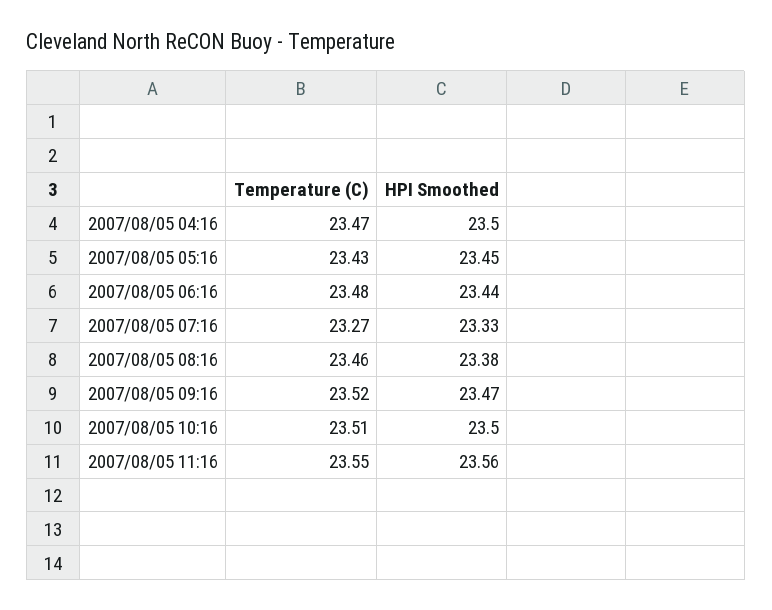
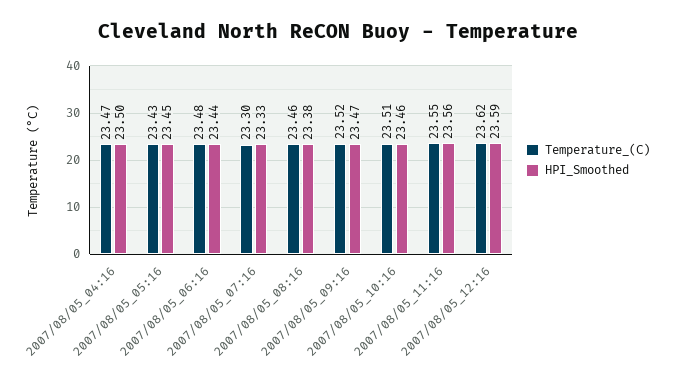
  {
    "Temperature (C)": {
      "2007/08/05 04:16": 23.47,
      "2007/08/05 05:16": 23.43,
      "2007/08/05 06:16": 23.48,
-     "2007/08/05 07:16": 23.27,
+     "2007/08/05 07:16": 23.3,
      "2007/08/05 08:16": 23.46,
      "2007/08/05 09:16": 23.52,
      "2007/08/05 10:16": 23.51,
-     "2007/08/05 11:16": 23.55
+     "2007/08/05 11:16": 23.55,
+     "2007/08/05_12:16": 23.62
    },
    "HPI Smoothed": {
      "2007/08/05 04:16": 23.5,
      "2007/08/05 05:16": 23.45,
      "2007/08/05 06:16": 23.44,
      "2007/08/05 07:16": 23.33,
      "2007/08/05 08:16": 23.38,
      "2007/08/05 09:16": 23.47,
-     "2007/08/05 10:16": 23.5,
+     "2007/08/05 10:16": 23.46,
-     "2007/08/05 11:16": 23.56
+     "2007/08/05 11:16": 23.56,
+     "2007/08/05_12:16": 23.59
    }
  }

